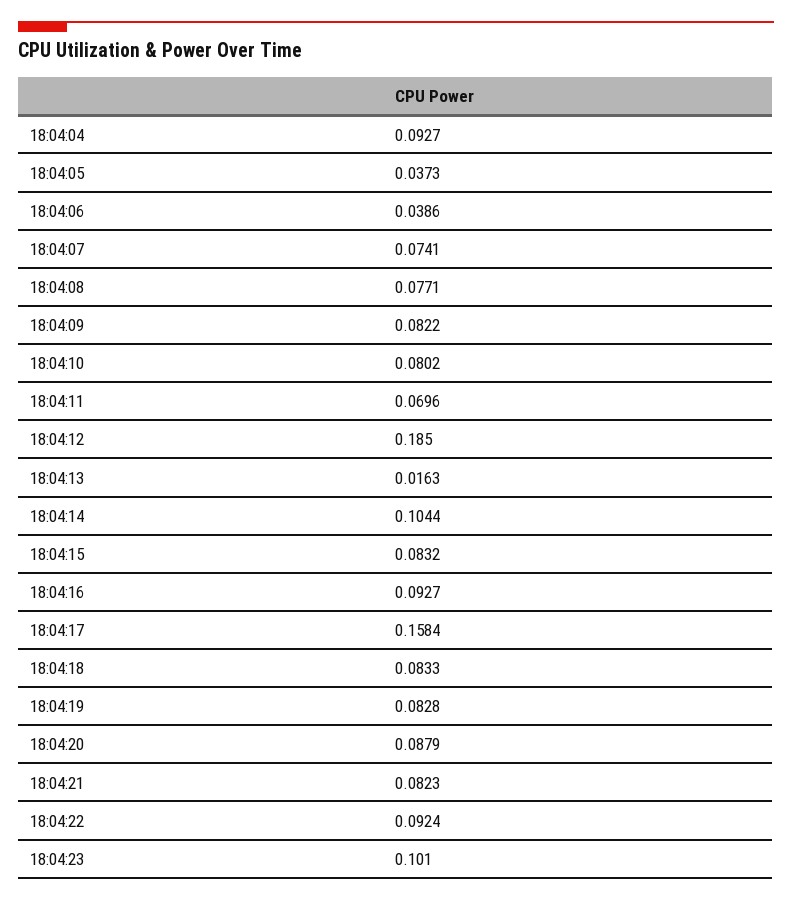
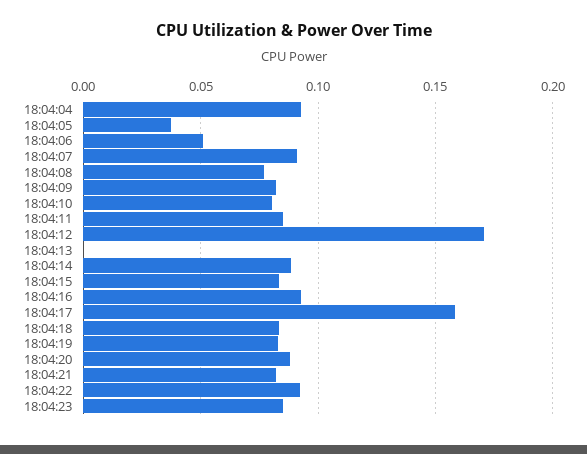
  {
    "18:04:04": 0.0927,
    "18:04:05": 0.0373,
-   "18:04:06": 0.0386,
+   "18:04:06": 0.05,
-   "18:04:07": 0.0741,
+   "18:04:07": 0.09,
    "18:04:08": 0.0771,
    "18:04:09": 0.0822,
    "18:04:10": 0.0802,
-   "18:04:11": 0.0696,
+   "18:04:11": 0.085,
-   "18:04:12": 0.185,
+   "18:04:12": 0.17,
-   "18:04:13": 0.0163,
+   "18:04:13": 0,
-   "18:04:14": 0.1044,
+   "18:04:14": 0.09,
    "18:04:15": 0.0832,
    "18:04:16": 0.0927,
    "18:04:17": 0.1584,
    "18:04:18": 0.0833,
    "18:04:19": 0.0828,
    "18:04:20": 0.0879,
    "18:04:21": 0.0823,
    "18:04:22": 0.0924,
-   "18:04:23": 0.101
+   "18:04:23": 0.085
  }

